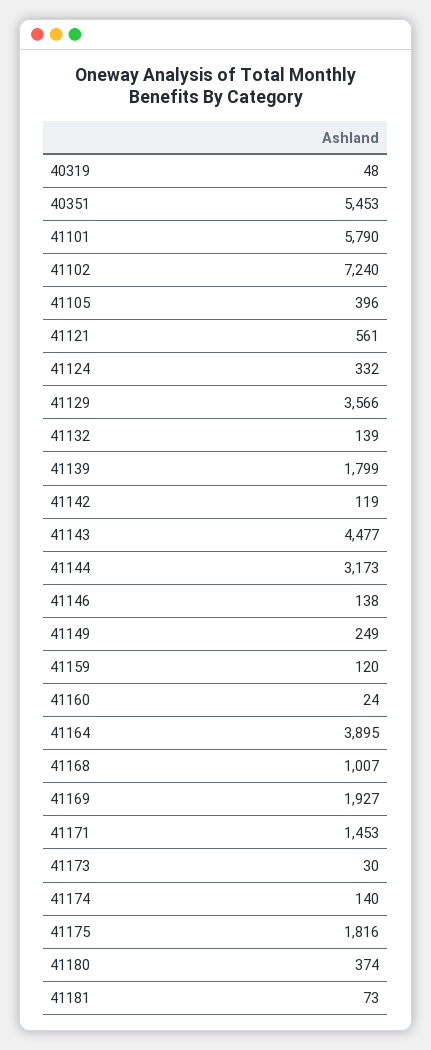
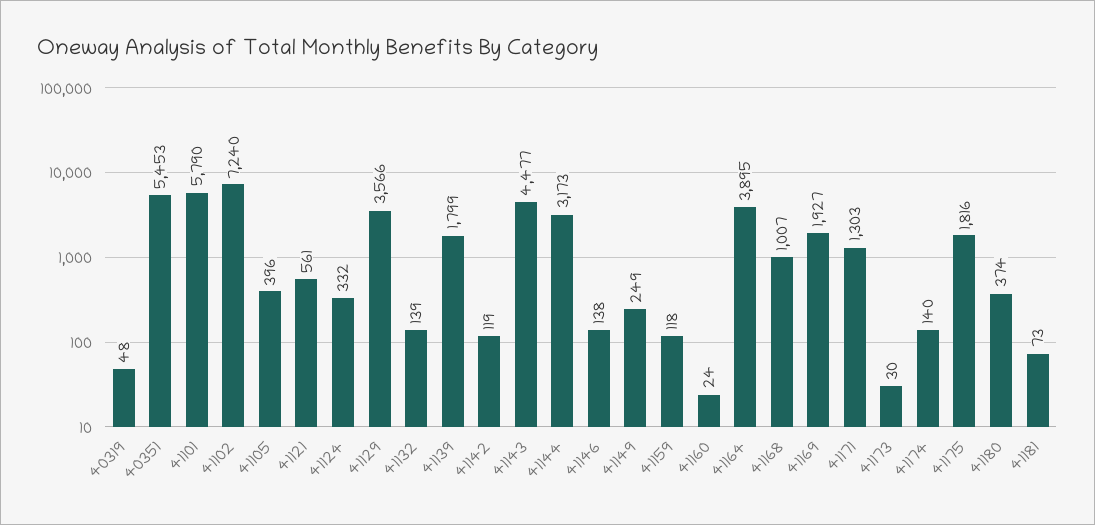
  {
    "40319": 48,
    "40351": 5453,
    "41101": 5790,
    "41102": 7240,
    "41105": 396,
    "41121": 561,
    "41124": 332,
    "41129": 3566,
    "41132": 139,
    "41139": 1799,
    "41142": 119,
    "41143": 4477,
    "41144": 3173,
    "41146": 138,
    "41149": 249,
-   "41159": 120,
+   "41159": 118,
    "41160": 24,
    "41164": 3895,
    "41168": 1007,
    "41169": 1927,
-   "41171": 1453,
+   "41171": 1303,
    "41173": 30,
    "41174": 140,
    "41175": 1816,
    "41180": 374,
    "41181": 73
  }

